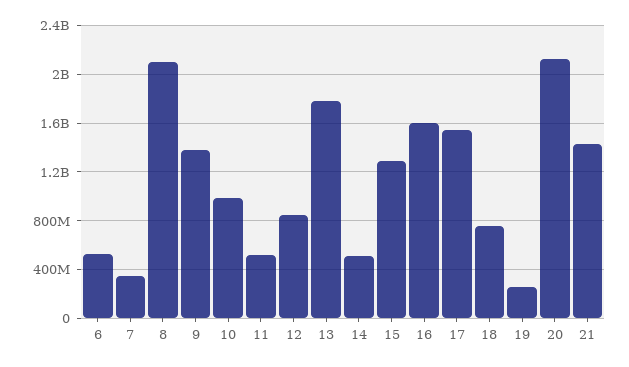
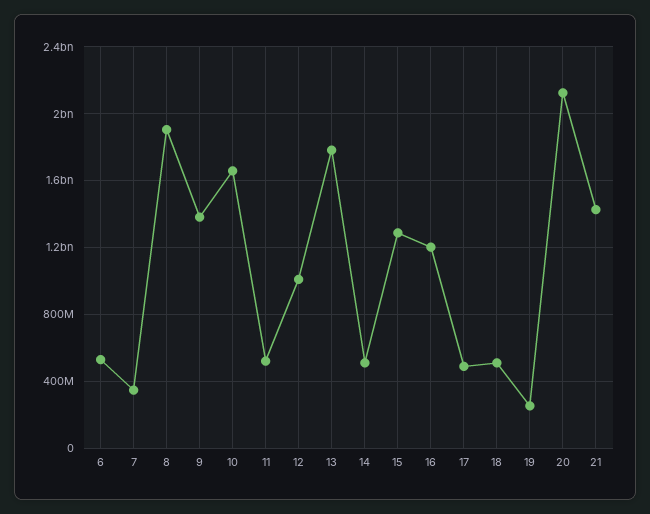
  {
    "6": 550000000,
    "7": 350000000,
-   "8": 2100000000,
+   "8": 1900000000,
    "9": 1400000000,
-   "10": 1000000000,
+   "10": 1650000000,
    "11": 500000000,
-   "12": 850000000,
+   "12": 1000000000,
    "13": 1800000000,
    "14": 500000000,
    "15": 1300000000,
-   "16": 1600000000,
+   "16": 1200000000,
-   "17": 1550000000,
+   "17": 500000000,
-   "18": 750000000,
+   "18": 500000000,
    "19": 250000000,
    "20": 2100000000,
    "21": 1450000000
  }

